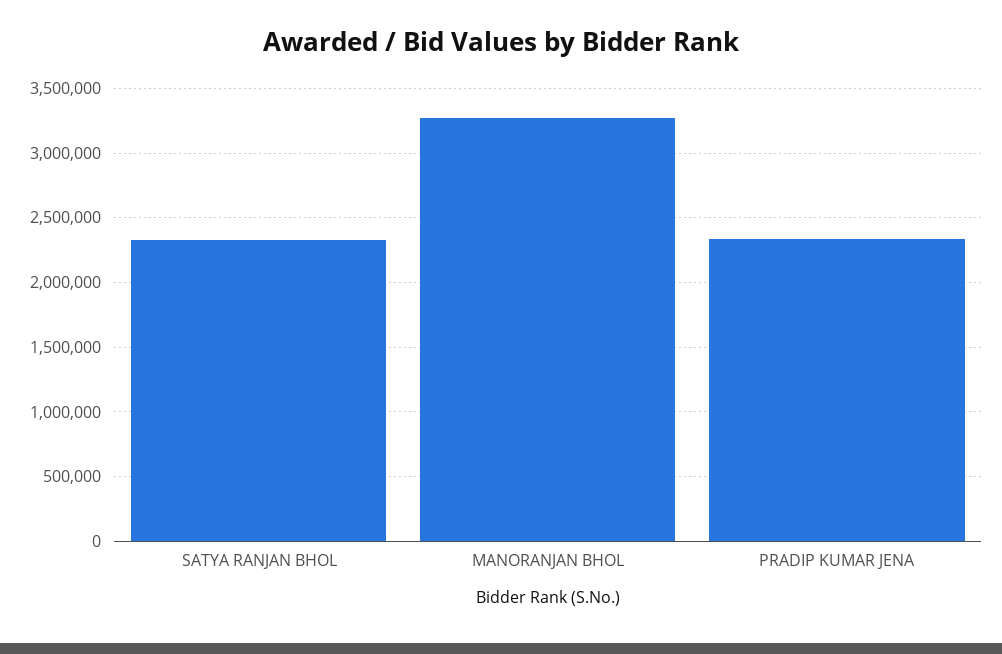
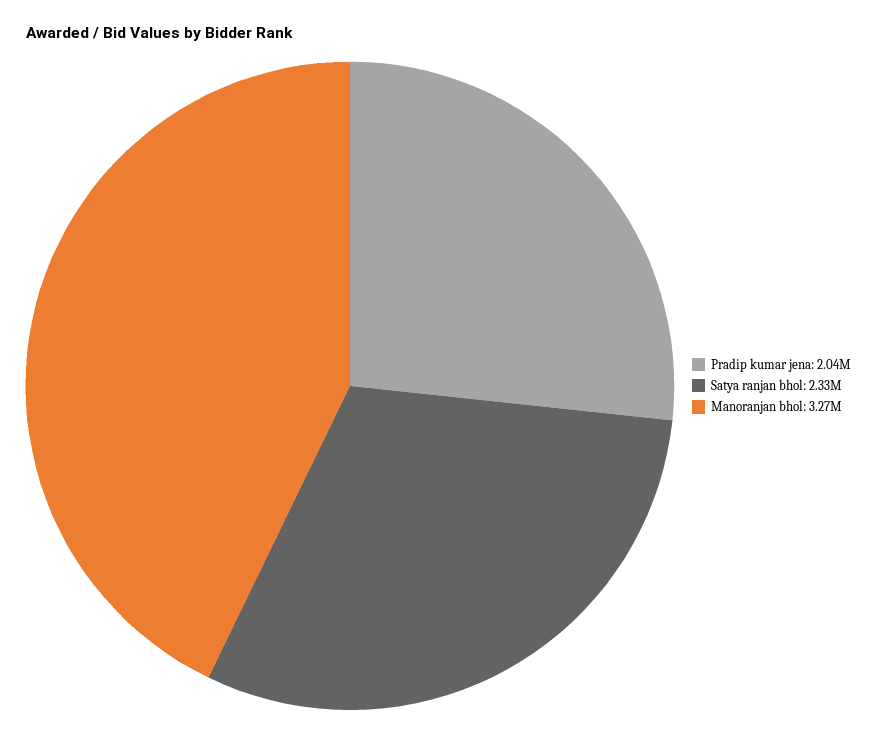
  {
    "SATYA RANJAN BHOL": 2330000,
    "MANORANJAN BHOL": 3270000,
-   "PRADIP KUMAR JENA": 2350000
+   "PRADIP KUMAR JENA": 2040000
  }

